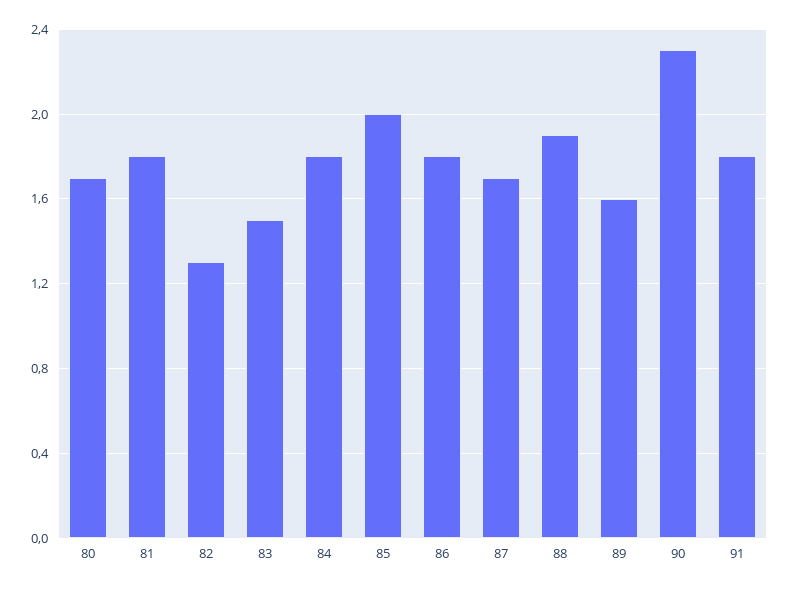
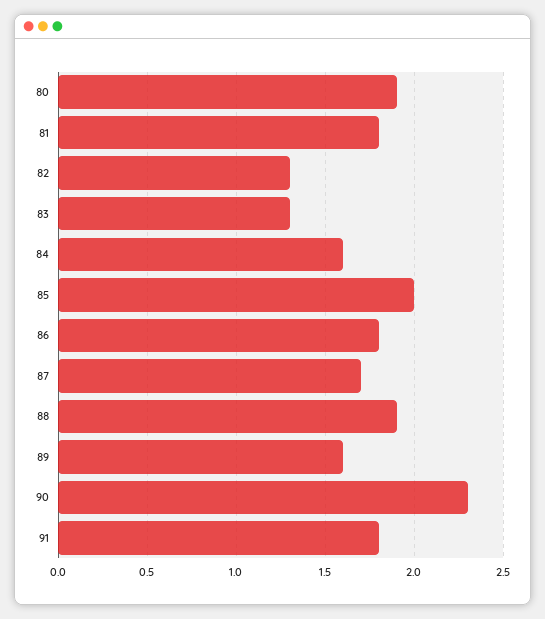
  {
-   "80": 1.7,
+   "80": 1.9,
    "81": 1.8,
    "82": 1.3,
-   "83": 1.5,
+   "83": 1.3,
-   "84": 1.8,
+   "84": 1.6,
    "85": 2,
    "86": 1.8,
    "87": 1.7,
    "88": 1.9,
    "89": 1.6,
    "90": 2.3,
    "91": 1.8
  }

